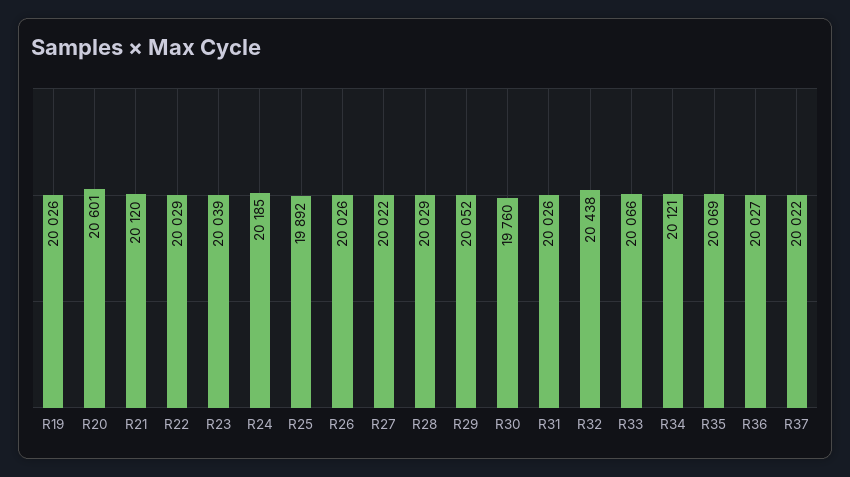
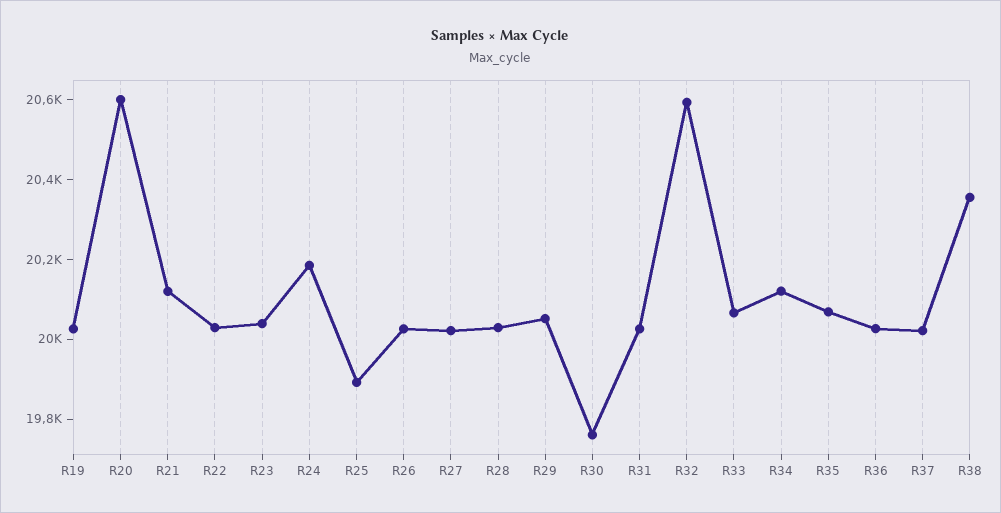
  {
    "R19": 20026,
    "R20": 20601,
    "R21": 20120,
    "R22": 20029,
    "R23": 20039,
    "R24": 20185,
    "R25": 19892,
    "R26": 20026,
    "R27": 20022,
    "R28": 20029,
    "R29": 20052,
    "R30": 19760,
    "R31": 20026,
-   "R32": 20438,
+   "R32": 20600,
    "R33": 20066,
    "R34": 20121,
    "R35": 20069,
    "R36": 20027,
-   "R37": 20022
+   "R37": 20022,
+   "R38": 20350
  }

